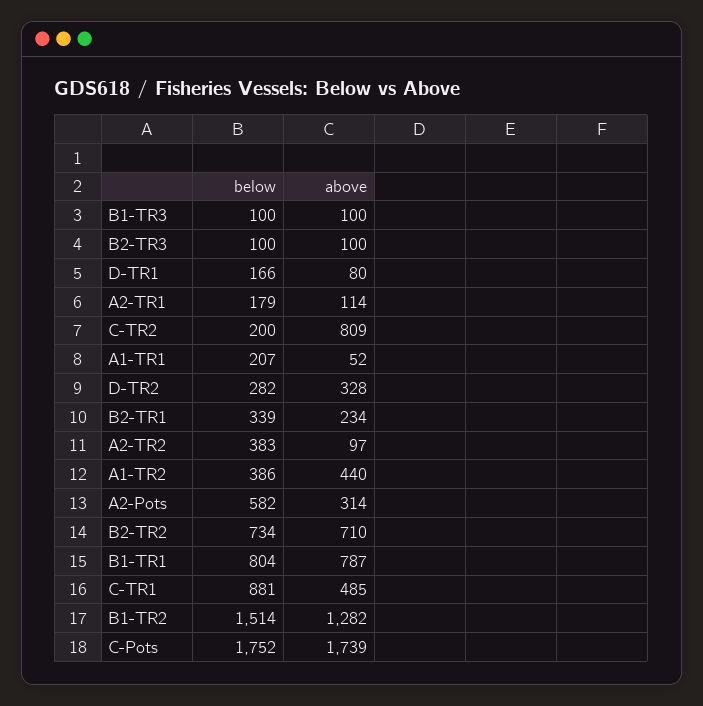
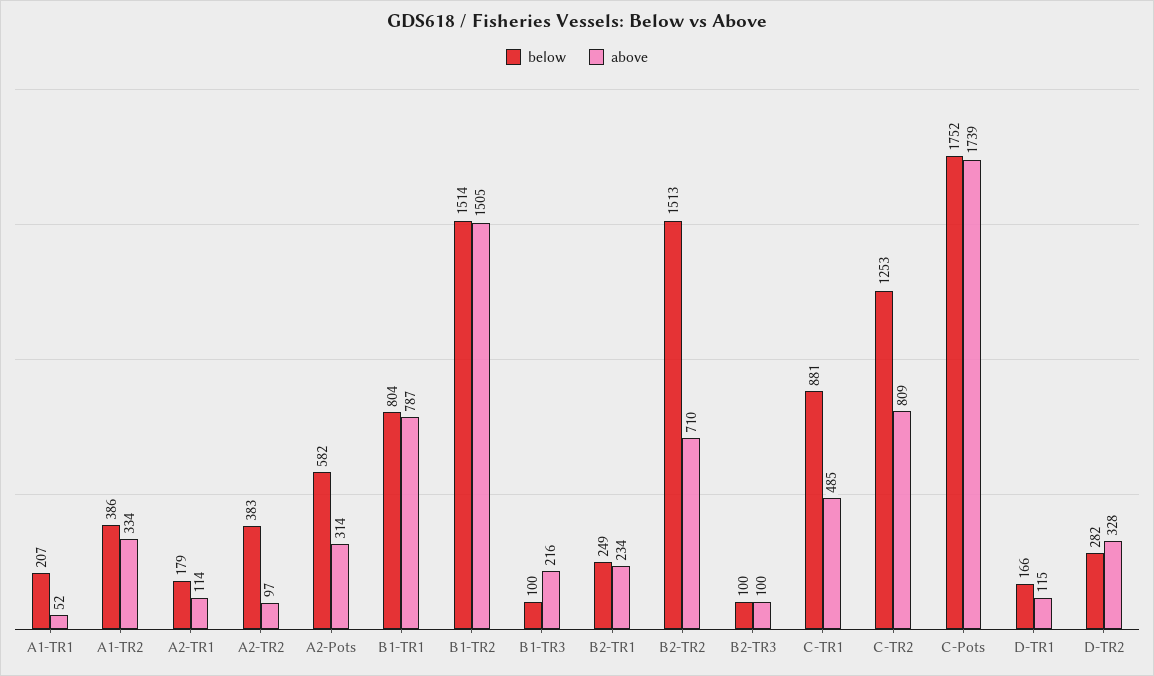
  {
    "below": {
      "B1-TR3": 100,
      "B2-TR3": 100,
      "D-TR1": 166,
      "A2-TR1": 179,
-     "C-TR2": 200,
+     "C-TR2": 1253,
      "A1-TR1": 207,
      "D-TR2": 282,
-     "B2-TR1": 339,
+     "B2-TR1": 249,
      "A2-TR2": 383,
      "A1-TR2": 386,
      "A2-Pots": 582,
-     "B2-TR2": 734,
+     "B2-TR2": 1513,
      "B1-TR1": 804,
      "C-TR1": 881,
      "B1-TR2": 1514,
      "C-Pots": 1752
    },
    "above": {
-     "B1-TR3": 100,
+     "B1-TR3": 216,
      "B2-TR3": 100,
-     "D-TR1": 80,
+     "D-TR1": 115,
      "A2-TR1": 114,
      "C-TR2": 809,
      "A1-TR1": 52,
      "D-TR2": 328,
      "B2-TR1": 234,
      "A2-TR2": 97,
-     "A1-TR2": 440,
+     "A1-TR2": 334,
      "A2-Pots": 314,
      "B2-TR2": 710,
      "B1-TR1": 787,
      "C-TR1": 485,
-     "B1-TR2": 1282,
+     "B1-TR2": 1505,
      "C-Pots": 1739
    }
  }

